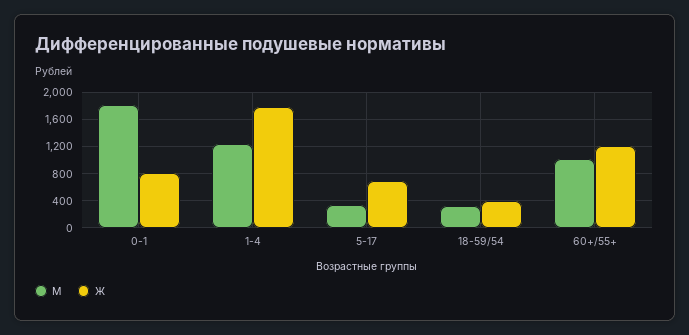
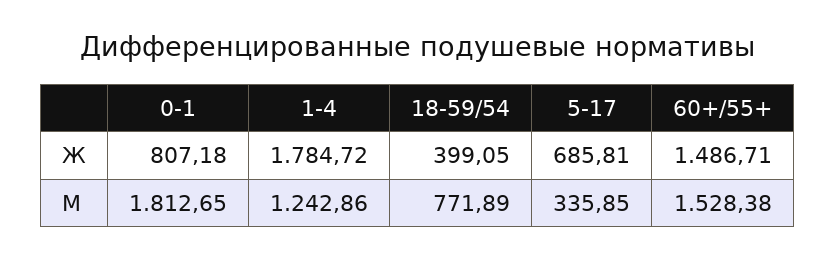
  {
    "М": {
      "0-1": 1812.65,
      "1-4": 1242.86,
      "5-17": 335.85,
-     "18-59/54": 300,
+     "18-59/54": 771.89,
-     "60+/55+": 1000
+     "60+/55+": 1528.38
    },
    "Ж": {
      "0-1": 807.18,
      "1-4": 1784.72,
      "5-17": 685.81,
      "18-59/54": 399.05,
-     "60+/55+": 1200
+     "60+/55+": 1486.71
    }
  }

